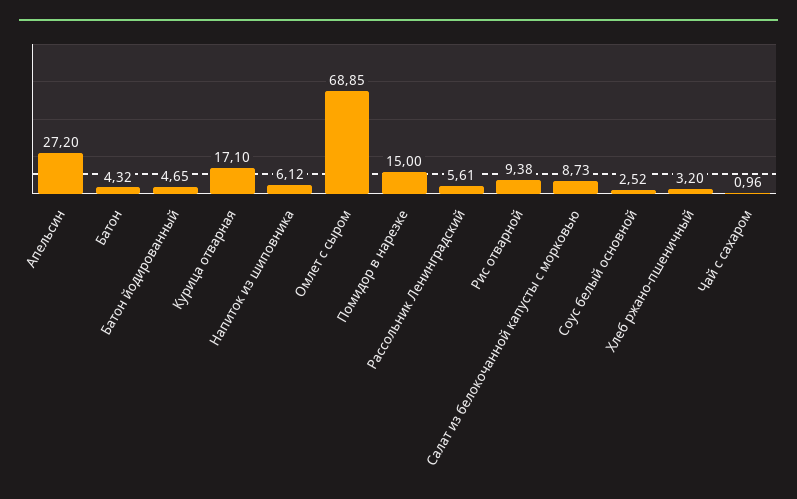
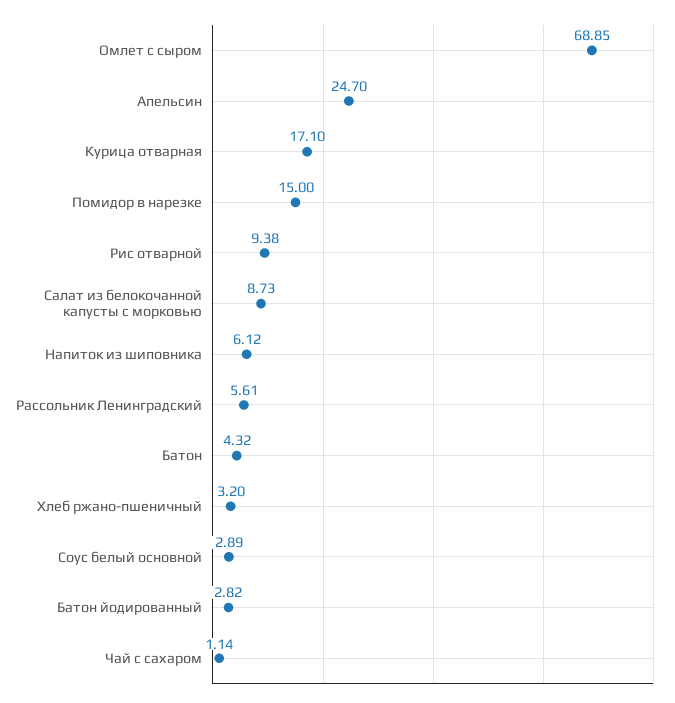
  {
-   "Апельсин": 27.2,
+   "Апельсин": 24.7,
    "Батон": 4.32,
-   "Батон йодированный": 4.65,
+   "Батон йодированный": 2.82,
    "Курица отварная": 17.1,
    "Напиток из шиповника": 6.12,
    "Омлет с сыром": 68.85,
    "Помидор в нарезке": 15,
    "Рассольник Ленинградский": 5.61,
    "Рис отварной": 9.38,
    "Салат из белокочанной капусты с морковью": 8.73,
-   "Соус белый основной": 2.52,
+   "Соус белый основной": 2.89,
    "Хлеб ржано-пшеничный": 3.2,
-   "Чай с сахаром": 0.96
+   "Чай с сахаром": 1.14
  }

